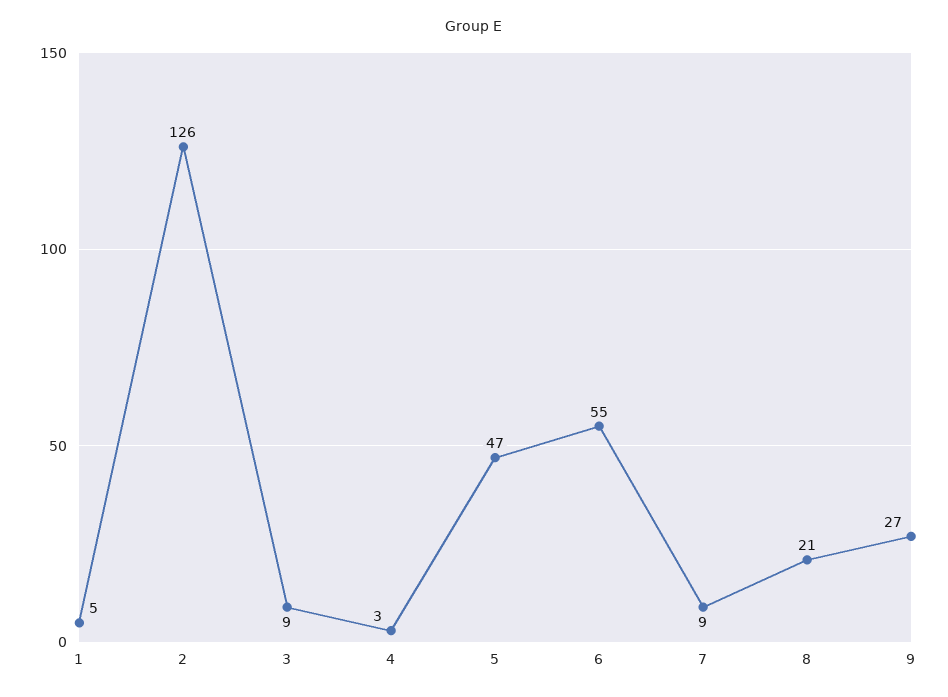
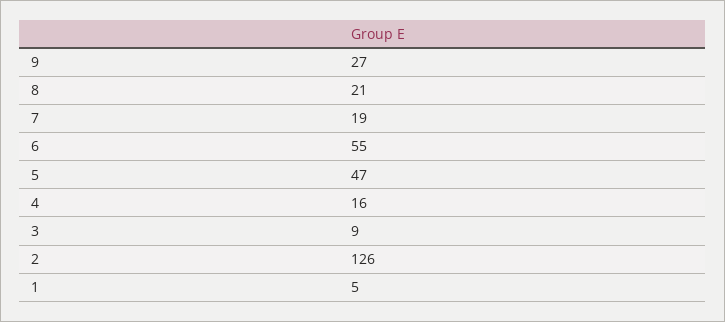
  {
    "1": 5,
    "2": 126,
    "3": 9,
-   "4": 3,
+   "4": 16,
    "5": 47,
    "6": 55,
-   "7": 9,
+   "7": 19,
    "8": 21,
    "9": 27
  }

